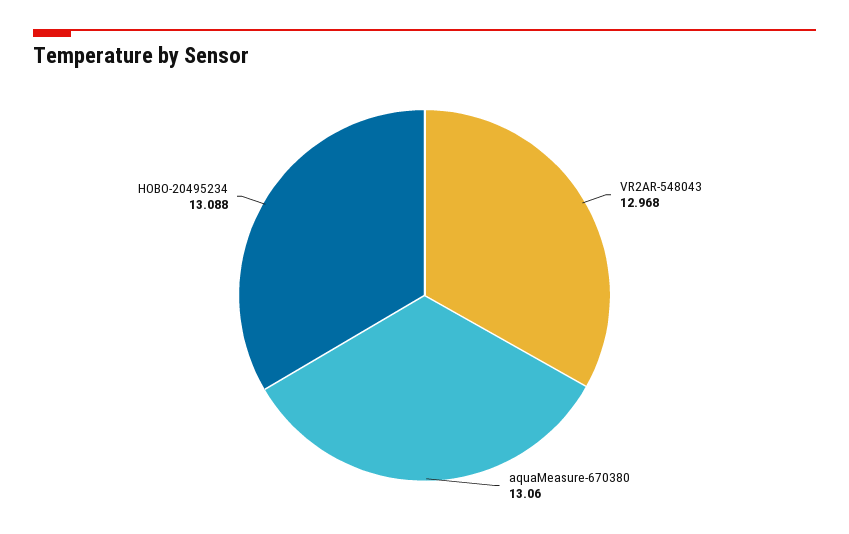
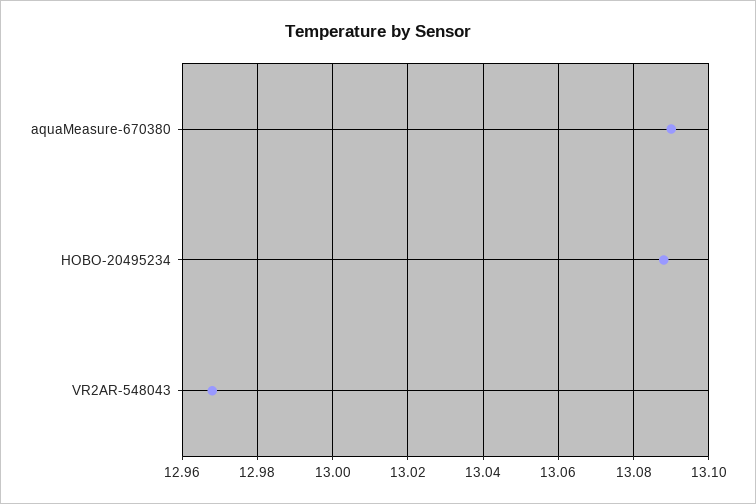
  {
    "VR2AR-548043": 12.968,
-   "aquaMeasure-670380": 13.06,
+   "aquaMeasure-670380": 13.09,
    "HOBO-20495234": 13.088
  }

